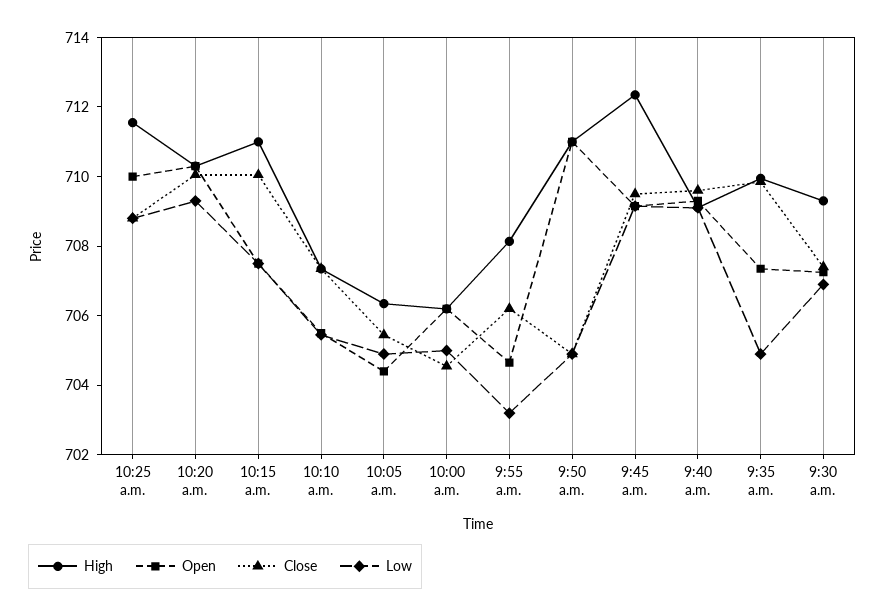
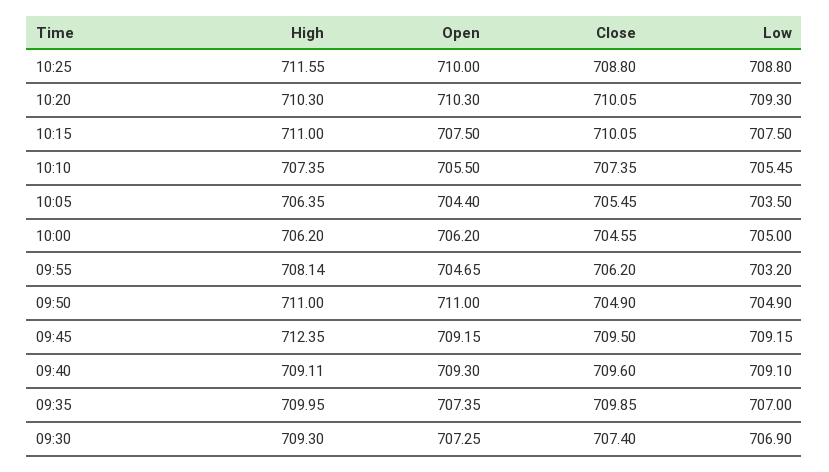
  {
    "High": {
      "10:25 a.m.": 711.55,
      "10:20 a.m.": 710.3,
      "10:15 a.m.": 711,
      "10:10 a.m.": 707.35,
      "10:05 a.m.": 706.35,
      "10:00 a.m.": 706.2,
      "9:55 a.m.": 708.14,
      "9:50 a.m.": 711,
      "9:45 a.m.": 712.35,
      "9:40 a.m.": 709.11,
      "9:35 a.m.": 709.95,
      "9:30 a.m.": 709.3
    },
    "Open": {
      "10:25 a.m.": 710,
      "10:20 a.m.": 710.3,
      "10:15 a.m.": 707.5,
      "10:10 a.m.": 705.5,
      "10:05 a.m.": 704.4,
      "10:00 a.m.": 706.2,
      "9:55 a.m.": 704.65,
      "9:50 a.m.": 711,
      "9:45 a.m.": 709.15,
      "9:40 a.m.": 709.3,
      "9:35 a.m.": 707.35,
      "9:30 a.m.": 707.25
    },
    "Close": {
      "10:25 a.m.": 708.8,
      "10:20 a.m.": 710.05,
      "10:15 a.m.": 710.05,
      "10:10 a.m.": 707.35,
      "10:05 a.m.": 705.45,
      "10:00 a.m.": 704.55,
      "9:55 a.m.": 706.2,
      "9:50 a.m.": 704.9,
      "9:45 a.m.": 709.5,
      "9:40 a.m.": 709.6,
      "9:35 a.m.": 709.85,
      "9:30 a.m.": 707.4
    },
    "Low": {
      "10:25 a.m.": 708.8,
      "10:20 a.m.": 709.3,
      "10:15 a.m.": 707.5,
      "10:10 a.m.": 705.45,
-     "10:05 a.m.": 705,
+     "10:05 a.m.": 703.5,
      "10:00 a.m.": 705,
      "9:55 a.m.": 703.2,
      "9:50 a.m.": 704.9,
      "9:45 a.m.": 709.15,
      "9:40 a.m.": 709.1,
-     "9:35 a.m.": 705,
+     "9:35 a.m.": 707,
      "9:30 a.m.": 706.9
    }
  }

